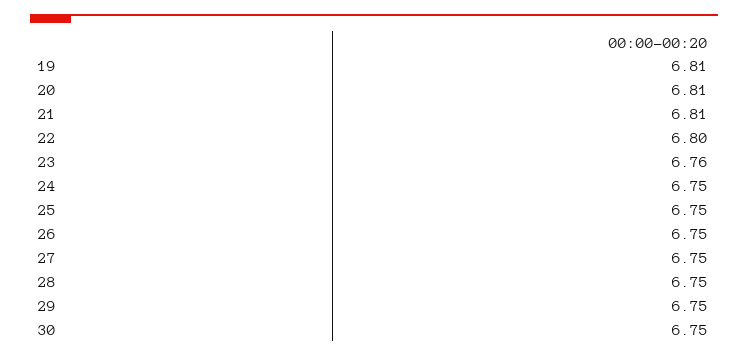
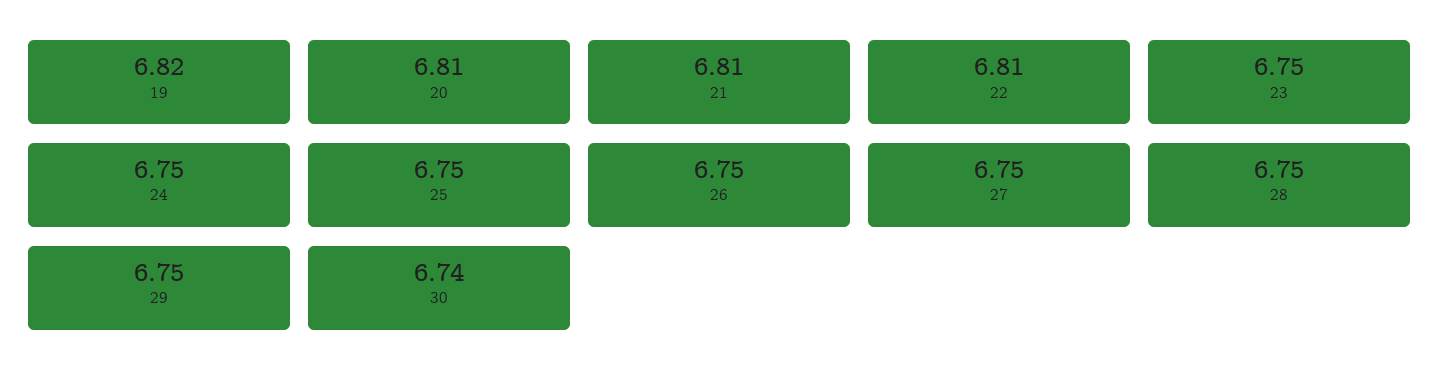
  {
-   "19": 6.81,
+   "19": 6.82,
    "20": 6.81,
    "21": 6.81,
-   "22": 6.8,
+   "22": 6.81,
-   "23": 6.76,
+   "23": 6.75,
    "24": 6.75,
    "25": 6.75,
    "26": 6.75,
    "27": 6.75,
    "28": 6.75,
    "29": 6.75,
-   "30": 6.75
+   "30": 6.74
  }

